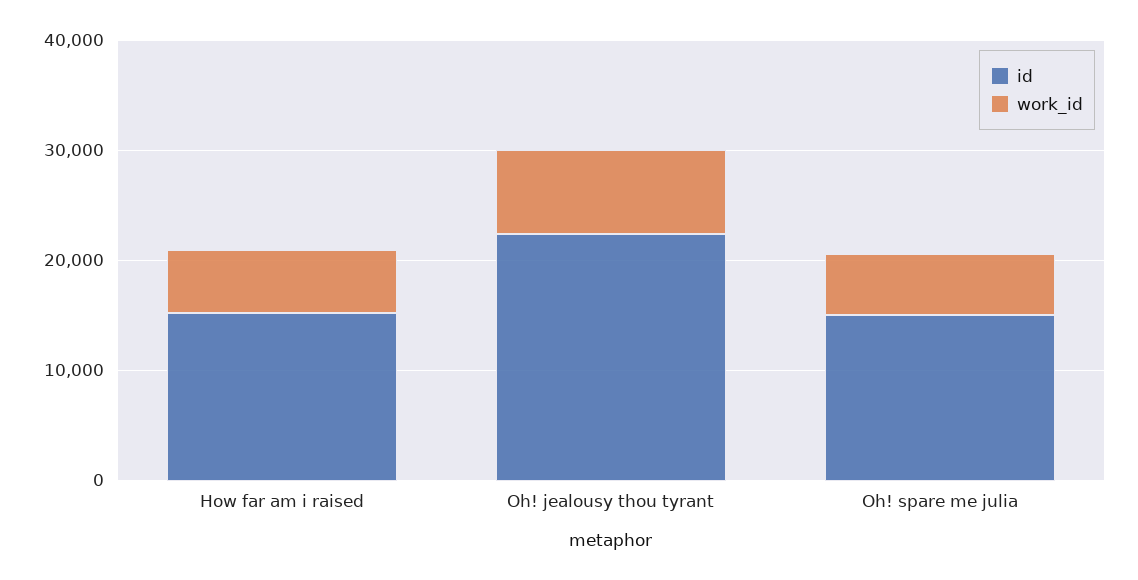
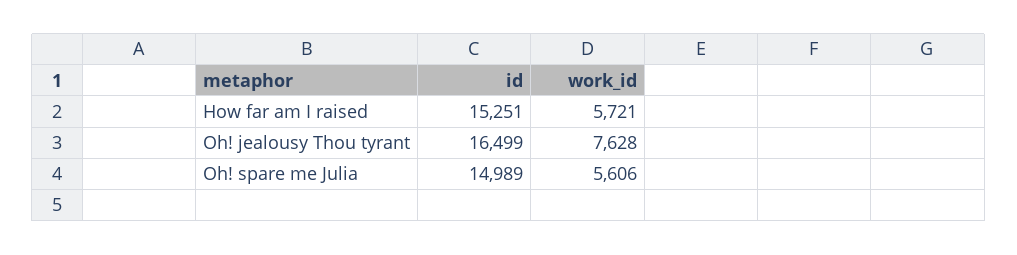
  {
    "id": {
      "How far am i raised": 15251,
-     "Oh! jealousy thou tyrant": 22000,
+     "Oh! jealousy thou tyrant": 16499,
      "Oh! spare me julia": 14989
    },
    "work_id": {
      "How far am i raised": 5721,
      "Oh! jealousy thou tyrant": 7628,
      "Oh! spare me julia": 5606
    }
  }

